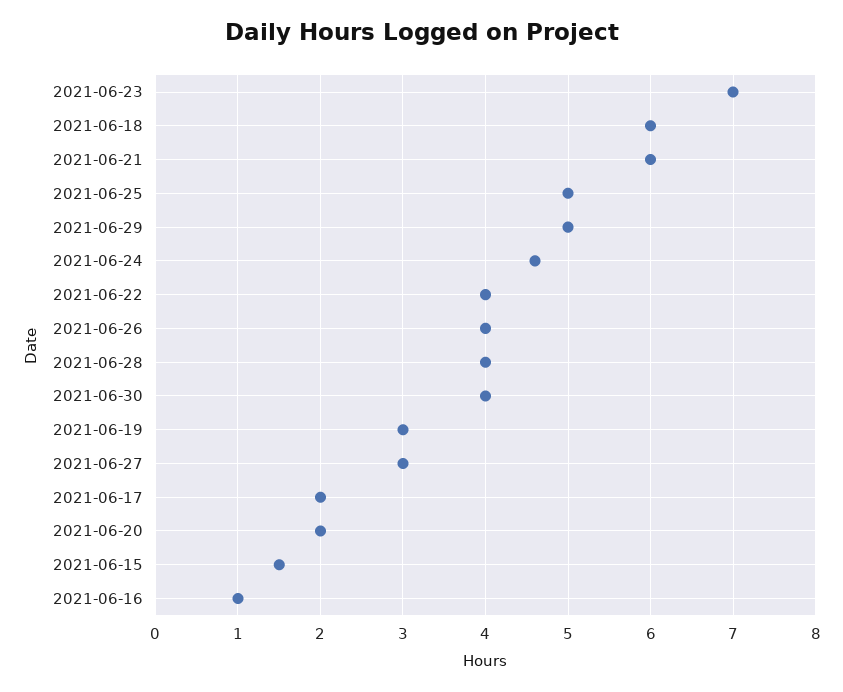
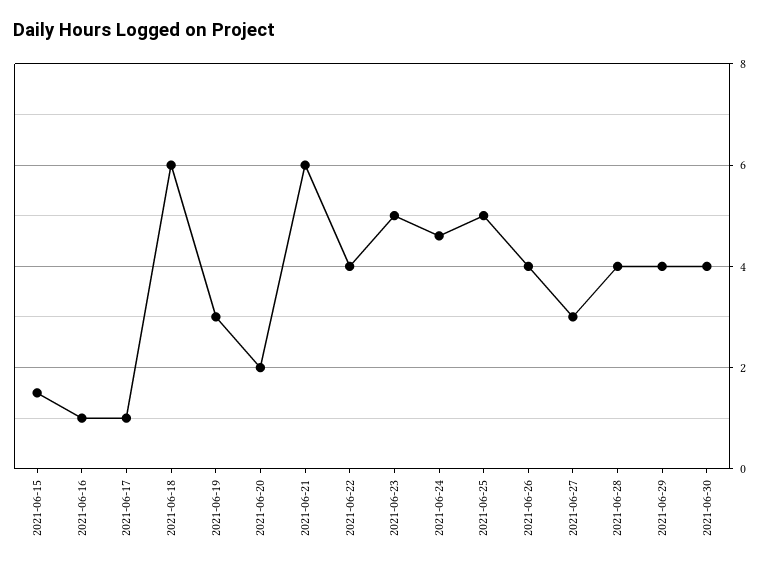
  {
-   "2021-06-23": 7,
+   "2021-06-23": 5,
    "2021-06-18": 6,
    "2021-06-21": 6,
    "2021-06-25": 5,
-   "2021-06-29": 5,
+   "2021-06-29": 4,
    "2021-06-24": 4.6,
    "2021-06-22": 4,
    "2021-06-26": 4,
    "2021-06-28": 4,
    "2021-06-30": 4,
    "2021-06-19": 3,
    "2021-06-27": 3,
-   "2021-06-17": 2,
+   "2021-06-17": 1,
    "2021-06-20": 2,
    "2021-06-15": 1.5,
    "2021-06-16": 1
  }

